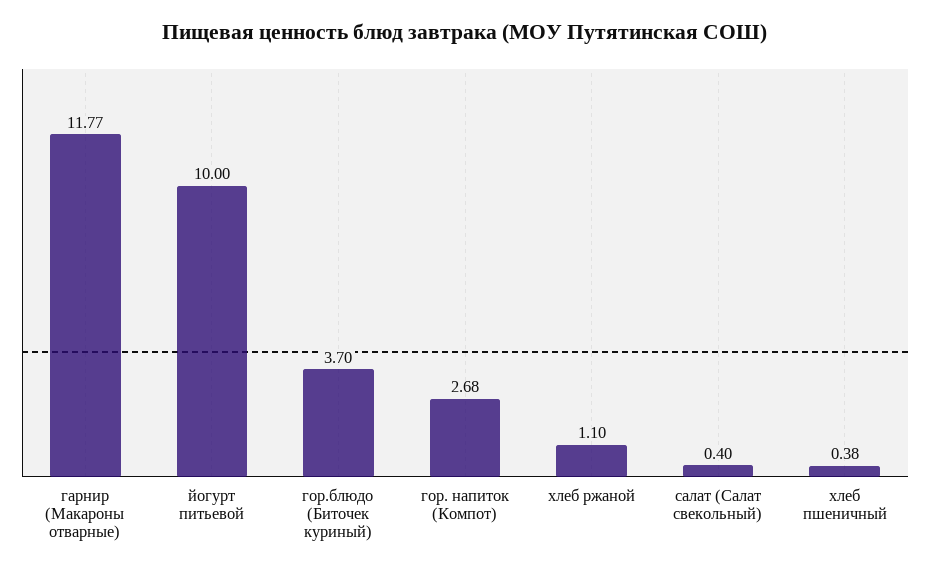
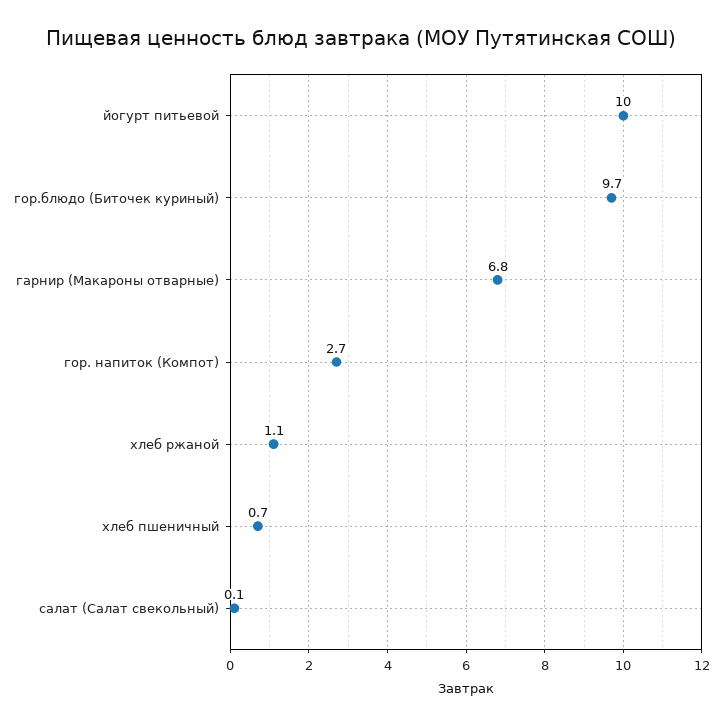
  {
-   "гарнир (Макароны отварные)": 11.77,
+   "гарнир (Макароны отварные)": 6.8,
    "йогурт питьевой": 10,
-   "гор.блюдо (Биточек куриный)": 3.7,
+   "гор.блюдо (Биточек куриный)": 9.7,
    "гор. напиток (Компот)": 2.68,
    "хлеб ржаной": 1.1,
-   "салат (Салат свекольный)": 0.4,
+   "салат (Салат свекольный)": 0.1,
-   "хлеб пшеничный": 0.38
+   "хлеб пшеничный": 0.7
  }

